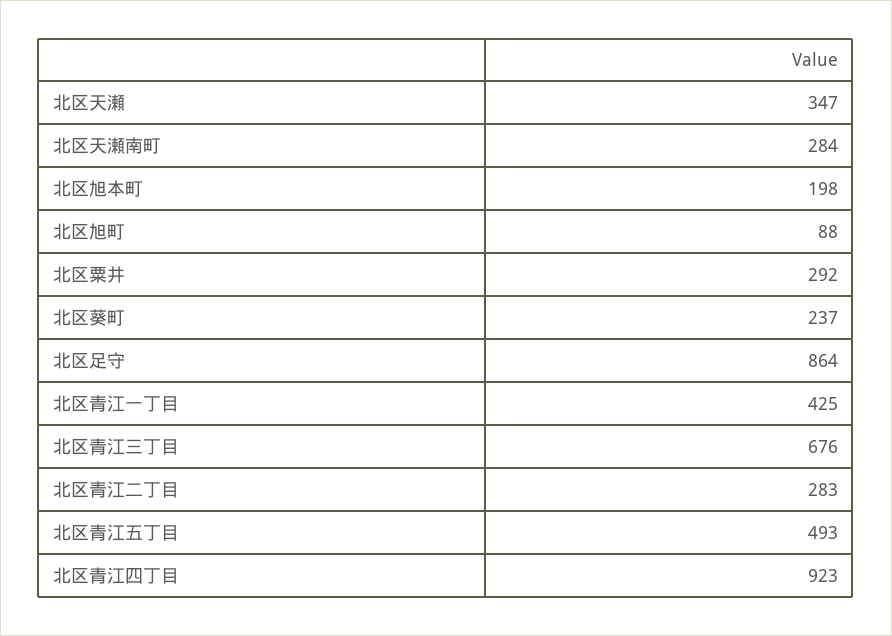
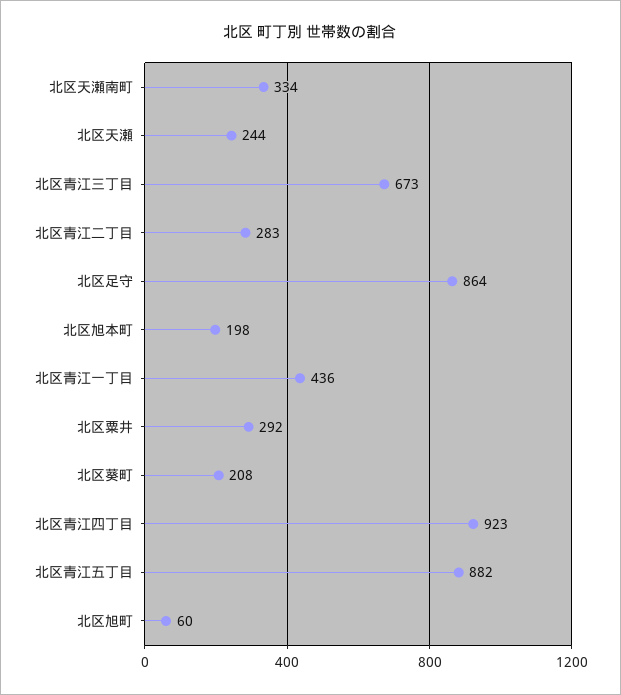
  {
-   "北区天瀬": 347,
+   "北区天瀬": 244,
-   "北区天瀬南町": 284,
+   "北区天瀬南町": 334,
    "北区旭本町": 198,
-   "北区旭町": 88,
+   "北区旭町": 60,
    "北区粟井": 292,
-   "北区葵町": 237,
+   "北区葵町": 208,
    "北区足守": 864,
-   "北区青江一丁目": 425,
+   "北区青江一丁目": 436,
-   "北区青江三丁目": 676,
+   "北区青江三丁目": 673,
    "北区青江二丁目": 283,
-   "北区青江五丁目": 493,
+   "北区青江五丁目": 882,
    "北区青江四丁目": 923
  }

